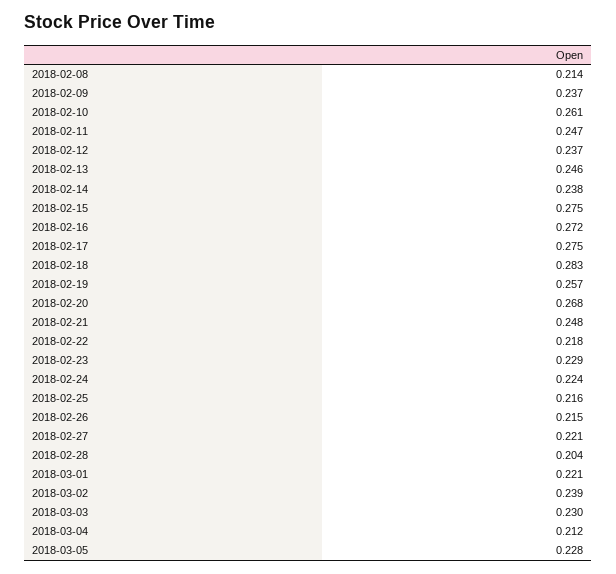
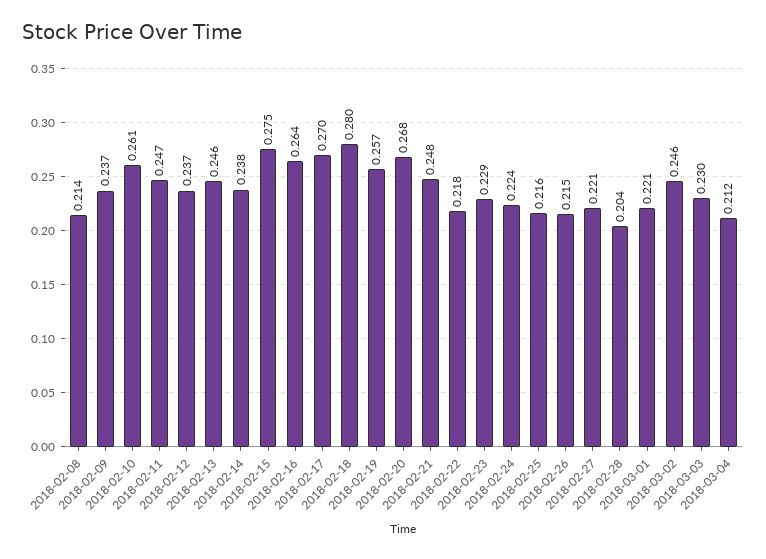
  {
    "2018-02-08": 0.214,
    "2018-02-09": 0.237,
    "2018-02-10": 0.261,
    "2018-02-11": 0.247,
    "2018-02-12": 0.237,
    "2018-02-13": 0.246,
    "2018-02-14": 0.238,
    "2018-02-15": 0.275,
-   "2018-02-16": 0.272,
+   "2018-02-16": 0.264,
-   "2018-02-17": 0.275,
+   "2018-02-17": 0.27,
-   "2018-02-18": 0.283,
+   "2018-02-18": 0.28,
    "2018-02-19": 0.257,
    "2018-02-20": 0.268,
    "2018-02-21": 0.248,
    "2018-02-22": 0.218,
    "2018-02-23": 0.229,
    "2018-02-24": 0.224,
    "2018-02-25": 0.216,
    "2018-02-26": 0.215,
    "2018-02-27": 0.221,
    "2018-02-28": 0.204,
    "2018-03-01": 0.221,
-   "2018-03-02": 0.239,
+   "2018-03-02": 0.246,
    "2018-03-03": 0.23,
-   "2018-03-04": 0.212,
+   "2018-03-04": 0.212
-   "2018-03-05": 0.228
  }

